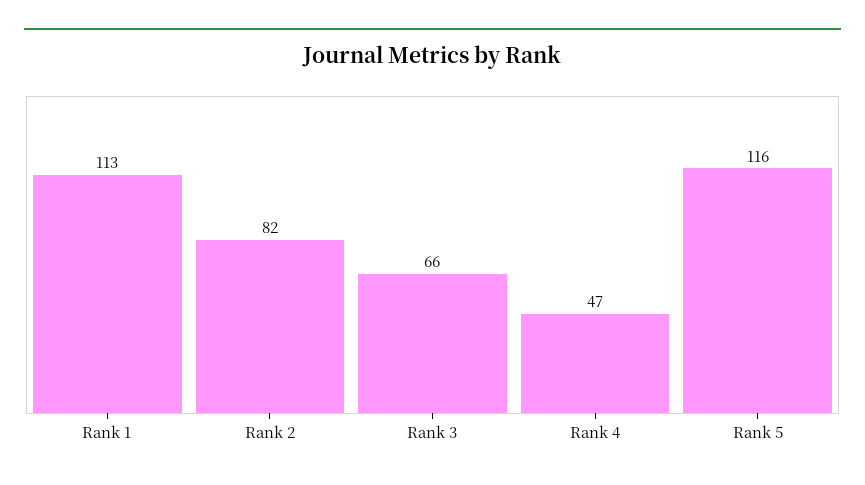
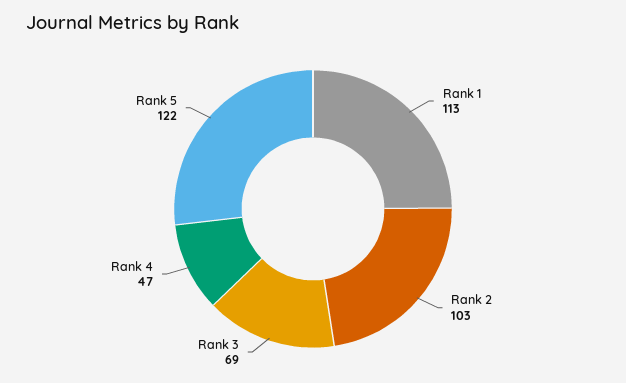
  {
    "Rank 1": 113,
-   "Rank 2": 82,
+   "Rank 2": 103,
-   "Rank 3": 66,
+   "Rank 3": 69,
    "Rank 4": 47,
-   "Rank 5": 116
+   "Rank 5": 122
  }

